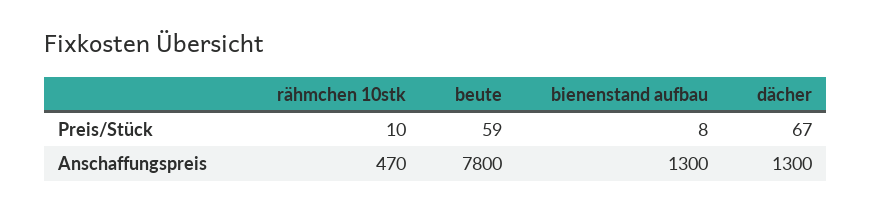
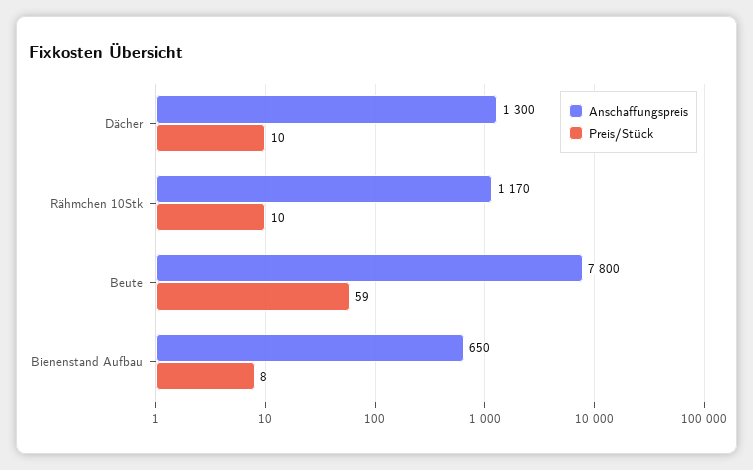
  {
    "Preis/Stück": {
      "rähmchen 10stk": 10,
      "beute": 59,
      "bienenstand aufbau": 8,
-     "dächer": 67
+     "dächer": 10
    },
    "Anschaffungspreis": {
-     "rähmchen 10stk": 470,
+     "rähmchen 10stk": 1170,
      "beute": 7800,
-     "bienenstand aufbau": 1300,
+     "bienenstand aufbau": 650,
      "dächer": 1300
    }
  }

